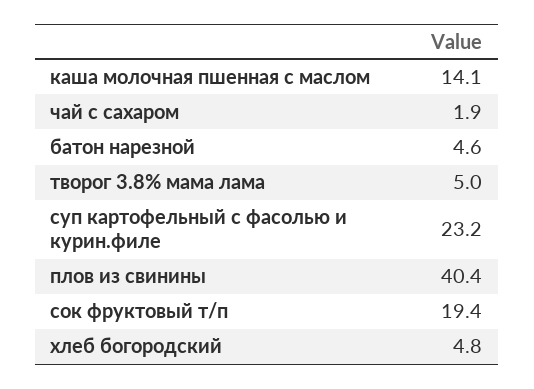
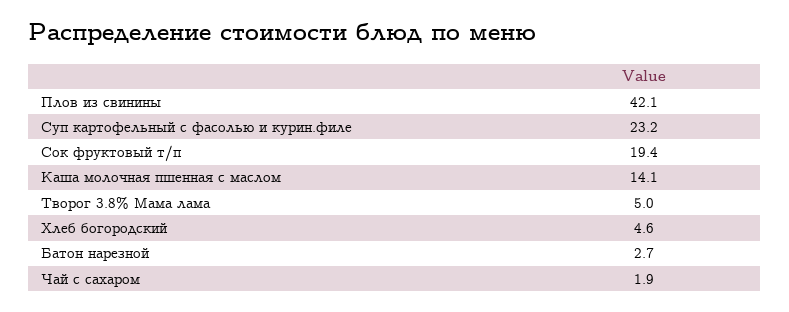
  {
    "каша молочная пшенная с маслом": 14.1,
    "чай с сахаром": 1.9,
-   "батон нарезной": 4.6,
+   "батон нарезной": 2.7,
    "творог 3.8% мама лама": 5,
    "суп картофельный с фасолью и курин.филе": 23.2,
-   "плов из свинины": 40.4,
+   "плов из свинины": 42.1,
    "сок фруктовый т/п": 19.4,
-   "хлеб богородский": 4.8
+   "хлеб богородский": 4.6
  }

